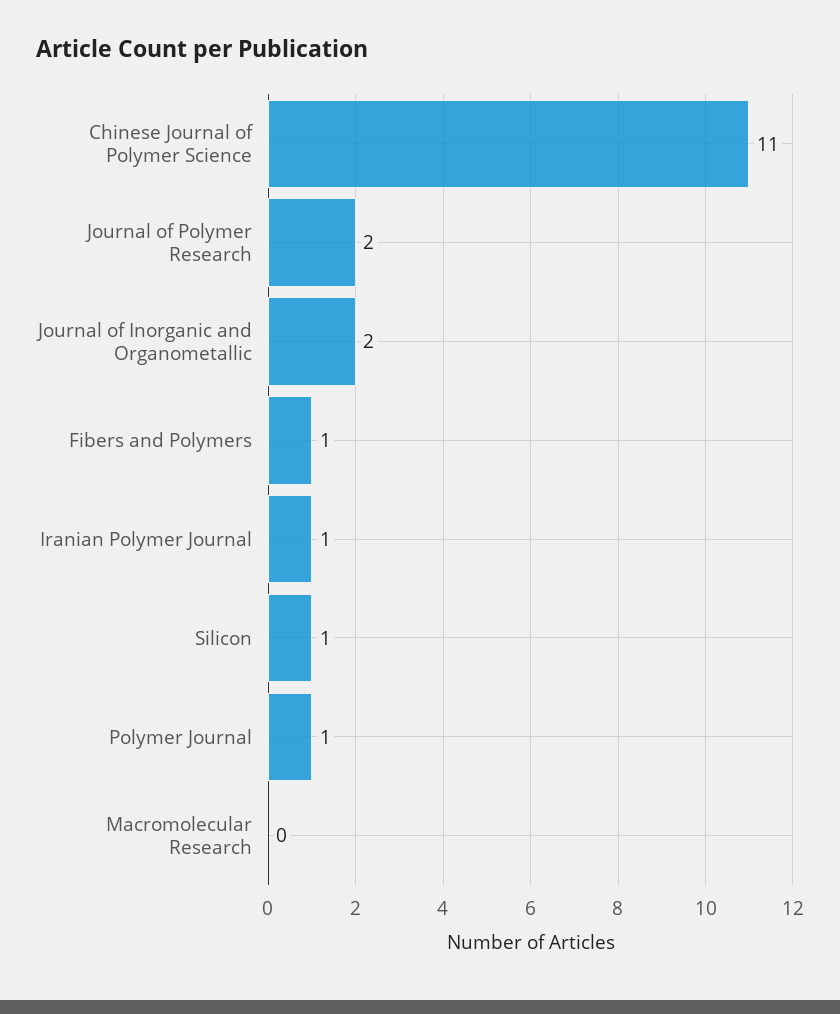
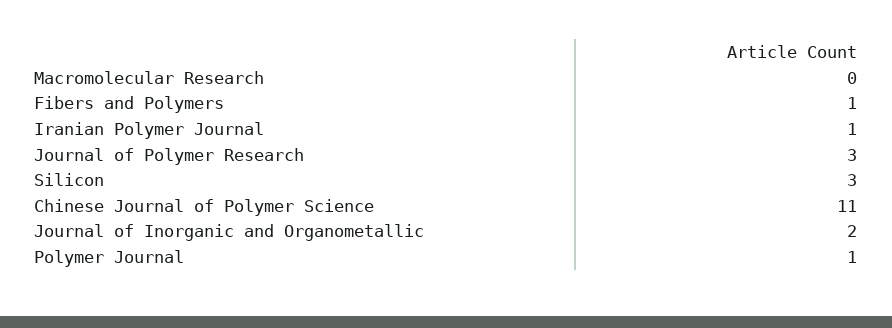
  {
    "Chinese Journal of Polymer Science": 11,
-   "Journal of Polymer Research": 2,
+   "Journal of Polymer Research": 3,
    "Journal of Inorganic and Organometallic": 2,
    "Fibers and Polymers": 1,
    "Iranian Polymer Journal": 1,
-   "Silicon": 1,
+   "Silicon": 3,
    "Polymer Journal": 1,
    "Macromolecular Research": 0
  }

